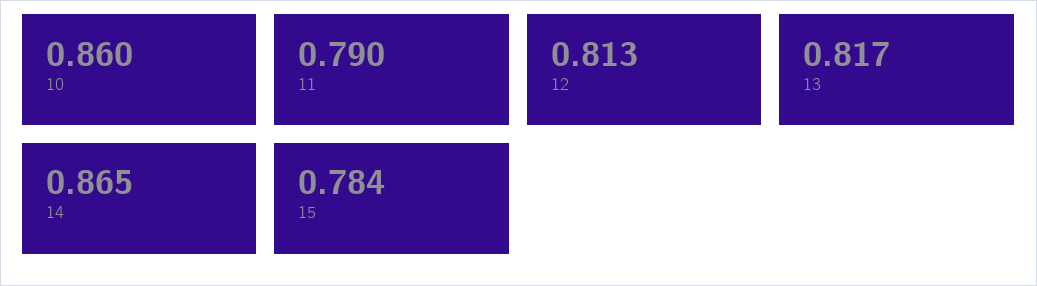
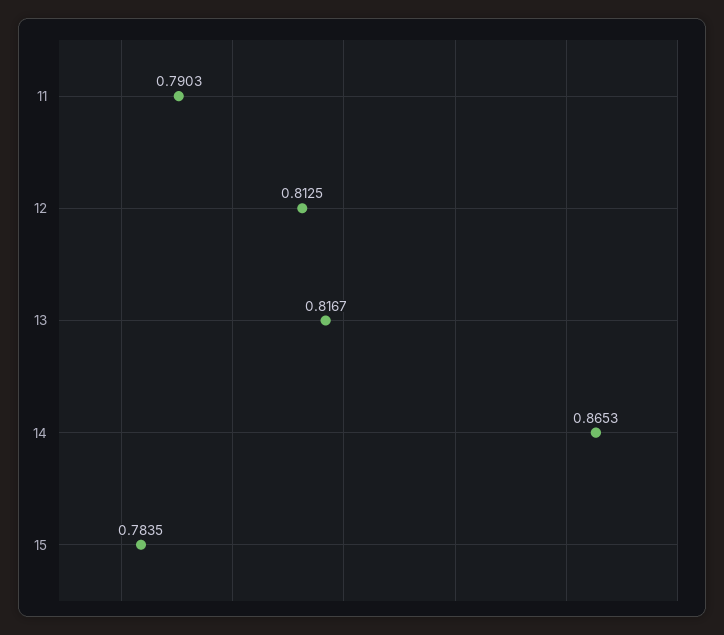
  {
-   "10": 0.86,
    "11": 0.7903,
    "12": 0.8125,
    "13": 0.8167,
    "14": 0.8653,
    "15": 0.7835
  }

